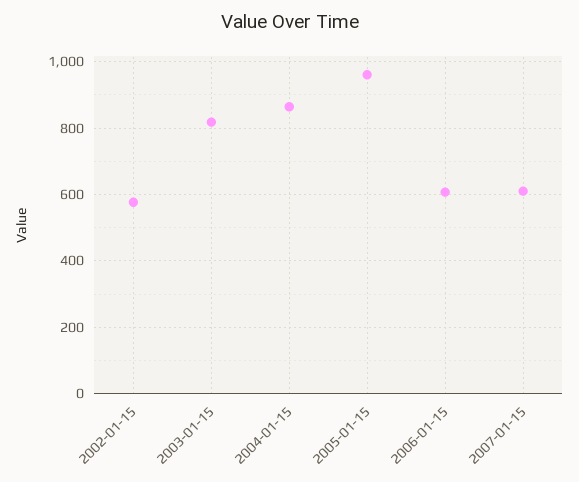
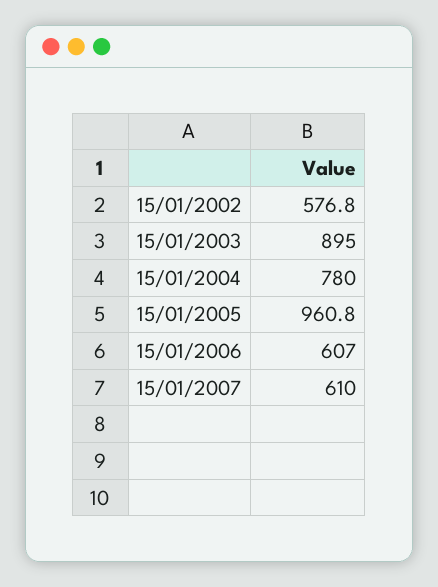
  {
    "2002-01-15": 576.8,
-   "2003-01-15": 820,
+   "2003-01-15": 895,
-   "2004-01-15": 860,
+   "2004-01-15": 780,
    "2005-01-15": 960.8,
    "2006-01-15": 607,
    "2007-01-15": 610
  }

